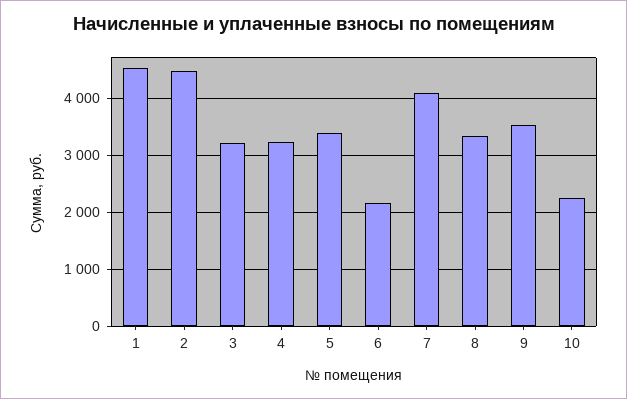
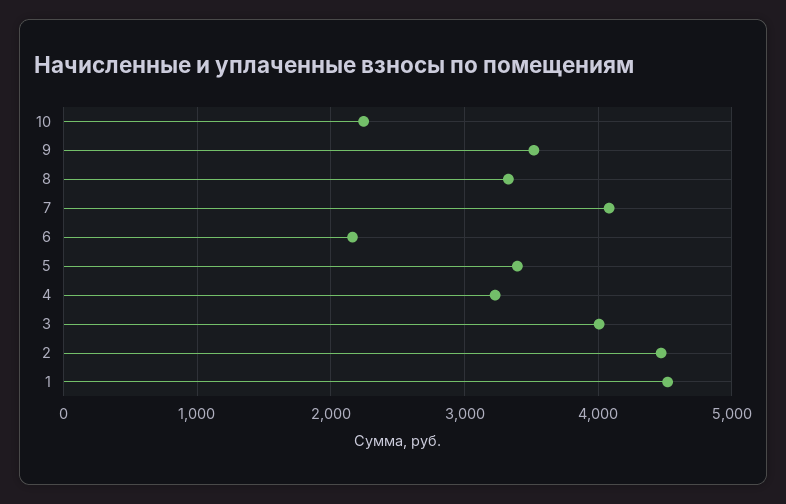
  {
    "1": 4500,
    "2": 4500,
-   "3": 3200,
+   "3": 4000,
    "4": 3200,
    "5": 3400,
    "6": 2200,
    "7": 4100,
    "8": 3300,
    "9": 3500,
    "10": 2200
  }

